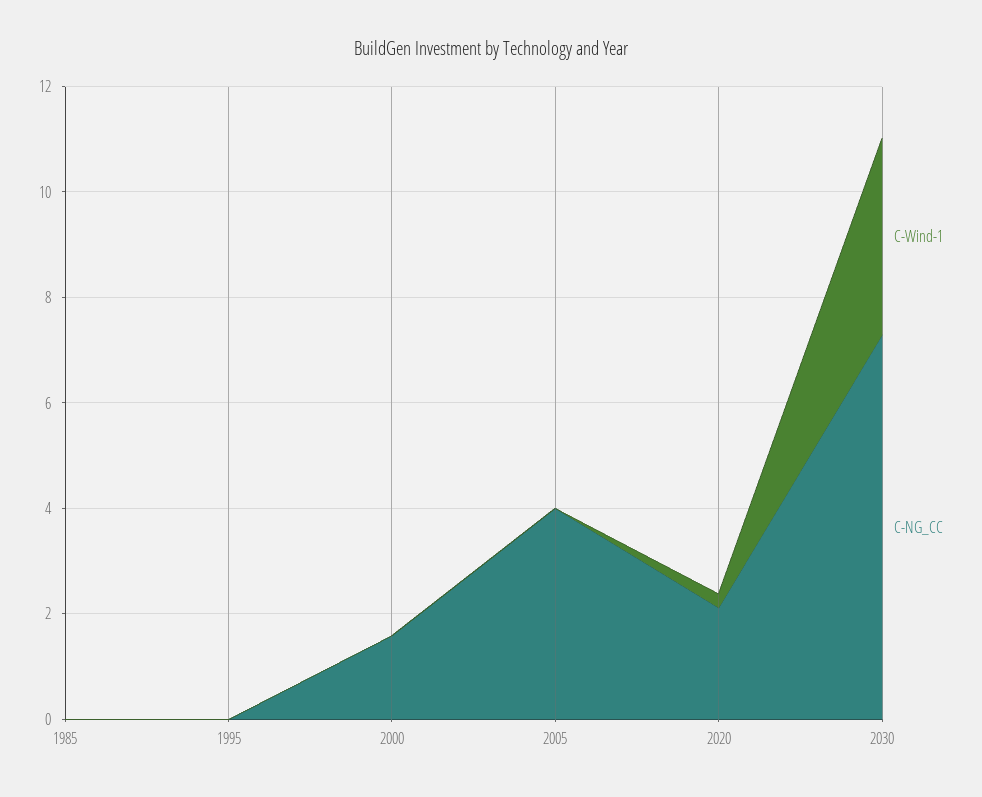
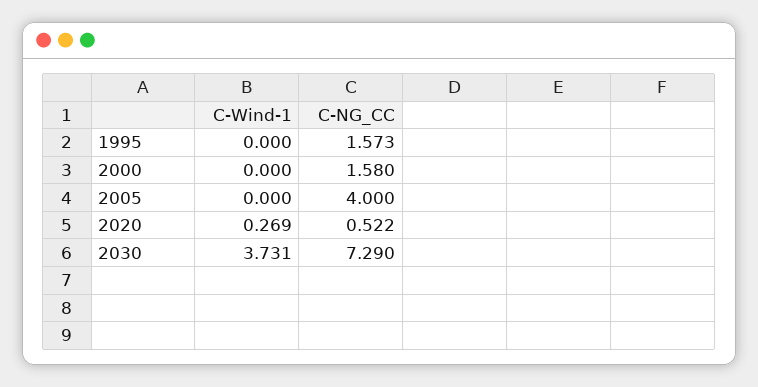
  {
    "C-Wind-1": {
-     "1985": 0,
      "1995": 0,
      "2000": 0,
      "2005": 0,
      "2020": 0.269,
      "2030": 3.731
    },
    "C-NG_CC": {
-     "1985": 0,
-     "1995": 0,
+     "1995": 1.573,
      "2000": 1.58,
      "2005": 4,
-     "2020": 2,
+     "2020": 0.522,
      "2030": 7.29
    }
  }

